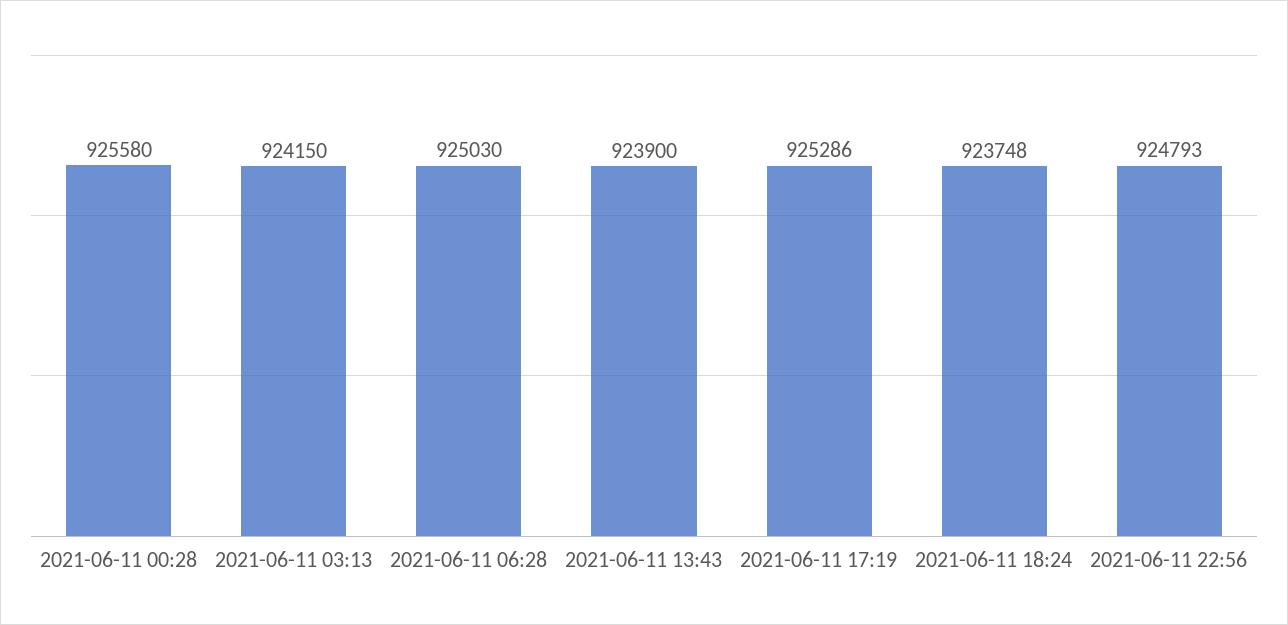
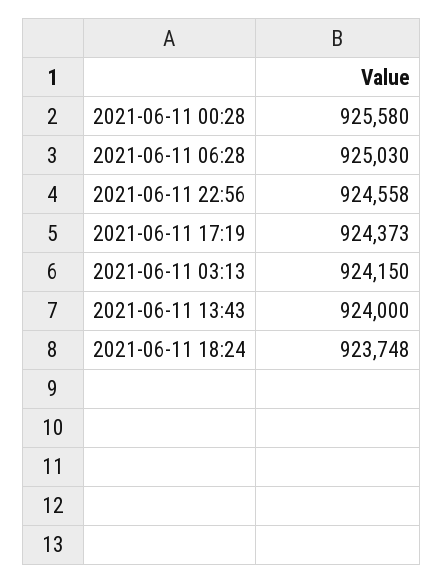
  {
    "2021-06-11 00:28": 925580,
    "2021-06-11 03:13": 924150,
    "2021-06-11 06:28": 925030,
-   "2021-06-11 13:43": 923900,
+   "2021-06-11 13:43": 924000,
-   "2021-06-11 17:19": 925286,
+   "2021-06-11 17:19": 924373,
    "2021-06-11 18:24": 923748,
-   "2021-06-11 22:56": 924793
+   "2021-06-11 22:56": 924558
  }

